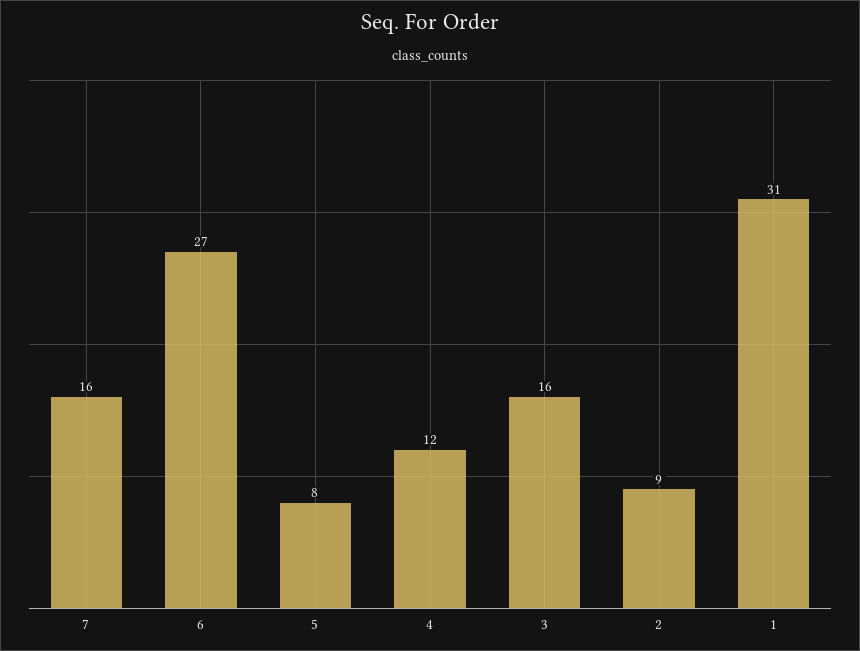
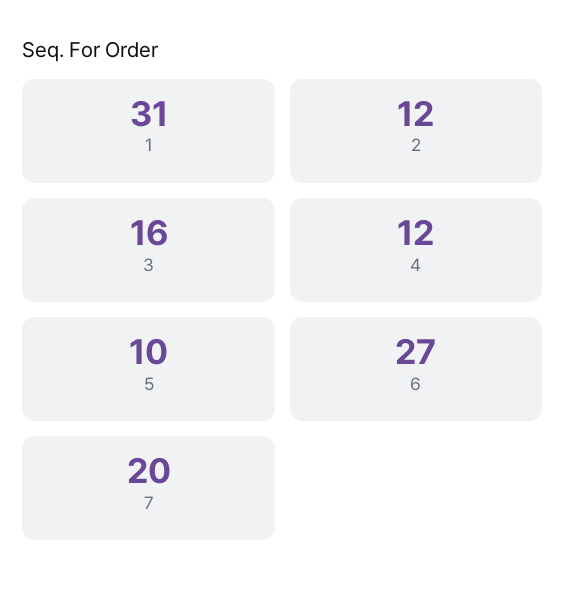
  {
-   "7": 16,
+   "7": 20,
    "6": 27,
-   "5": 8,
+   "5": 10,
    "4": 12,
    "3": 16,
-   "2": 9,
+   "2": 12,
    "1": 31
  }

